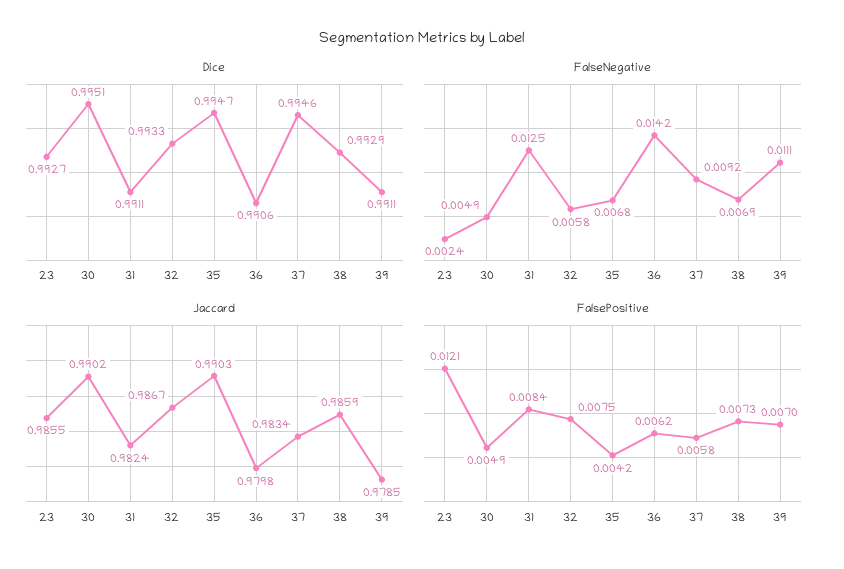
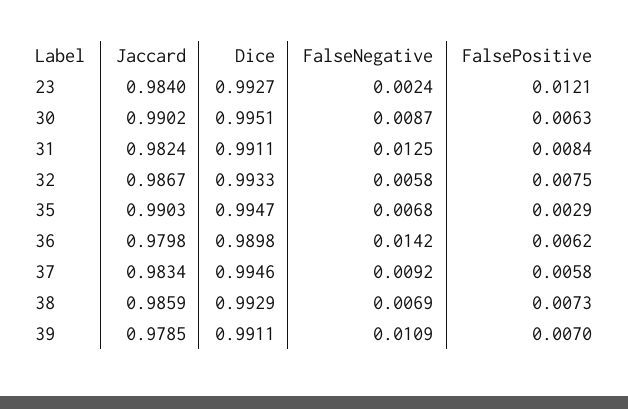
  {
    "Dice": {
      "23": 0.9927,
      "30": 0.9951,
      "31": 0.9911,
      "32": 0.9933,
      "35": 0.9947,
-     "36": 0.9906,
+     "36": 0.9898,
      "37": 0.9946,
      "38": 0.9929,
      "39": 0.9911
    },
    "FalseNegative": {
      "23": 0.0024,
-     "30": 0.0049,
+     "30": 0.0087,
      "31": 0.0125,
      "32": 0.0058,
      "35": 0.0068,
      "36": 0.0142,
      "37": 0.0092,
      "38": 0.0069,
-     "39": 0.0111
+     "39": 0.0109
    },
    "Jaccard": {
-     "23": 0.9855,
+     "23": 0.984,
      "30": 0.9902,
      "31": 0.9824,
      "32": 0.9867,
      "35": 0.9903,
      "36": 0.9798,
      "37": 0.9834,
      "38": 0.9859,
      "39": 0.9785
    },
    "FalsePositive": {
      "23": 0.0121,
-     "30": 0.0049,
+     "30": 0.0063,
      "31": 0.0084,
      "32": 0.0075,
-     "35": 0.0042,
+     "35": 0.0029,
      "36": 0.0062,
      "37": 0.0058,
      "38": 0.0073,
      "39": 0.007
    }
  }

